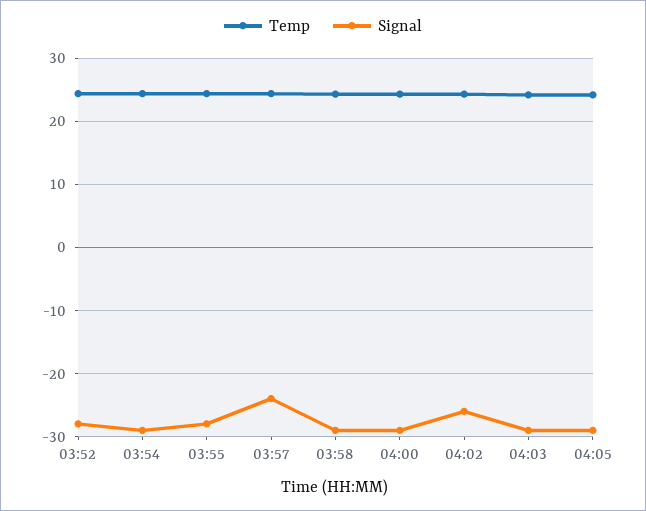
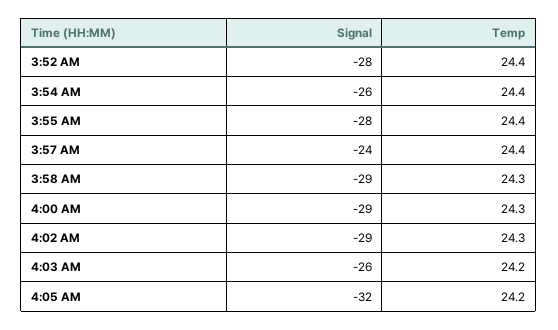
  {
    "Temp": {
      "03:52": 24.4,
      "03:54": 24.4,
      "03:55": 24.4,
      "03:57": 24.4,
      "03:58": 24.3,
      "04:00": 24.3,
      "04:02": 24.3,
      "04:03": 24.2,
      "04:05": 24.2
    },
    "Signal": {
      "03:52": -28,
-     "03:54": -29,
+     "03:54": -26,
      "03:55": -28,
      "03:57": -24,
      "03:58": -29,
      "04:00": -29,
-     "04:02": -26,
+     "04:02": -29,
-     "04:03": -29,
+     "04:03": -26,
-     "04:05": -29
+     "04:05": -32
    }
  }

